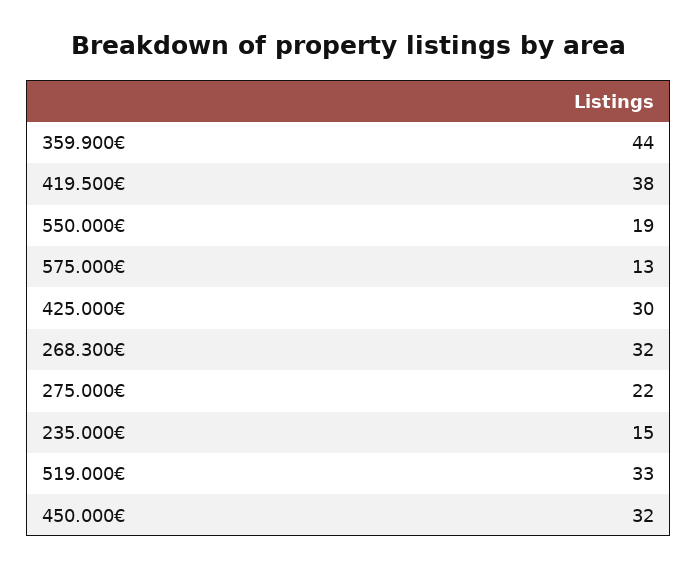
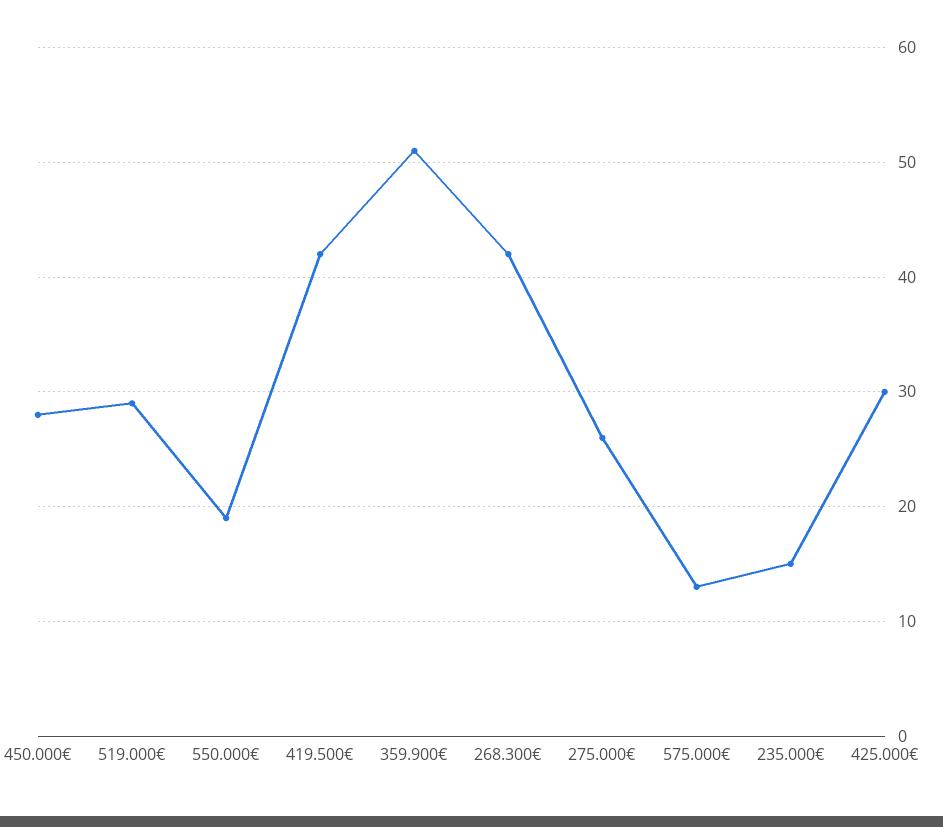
  {
-   "359.900€": 44,
+   "359.900€": 51,
-   "419.500€": 38,
+   "419.500€": 42,
    "550.000€": 19,
    "575.000€": 13,
    "425.000€": 30,
-   "268.300€": 32,
+   "268.300€": 42,
-   "275.000€": 22,
+   "275.000€": 26,
    "235.000€": 15,
-   "519.000€": 33,
+   "519.000€": 29,
-   "450.000€": 32
+   "450.000€": 28
  }

